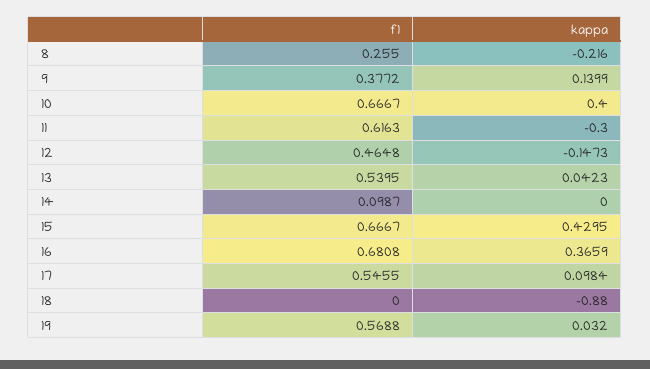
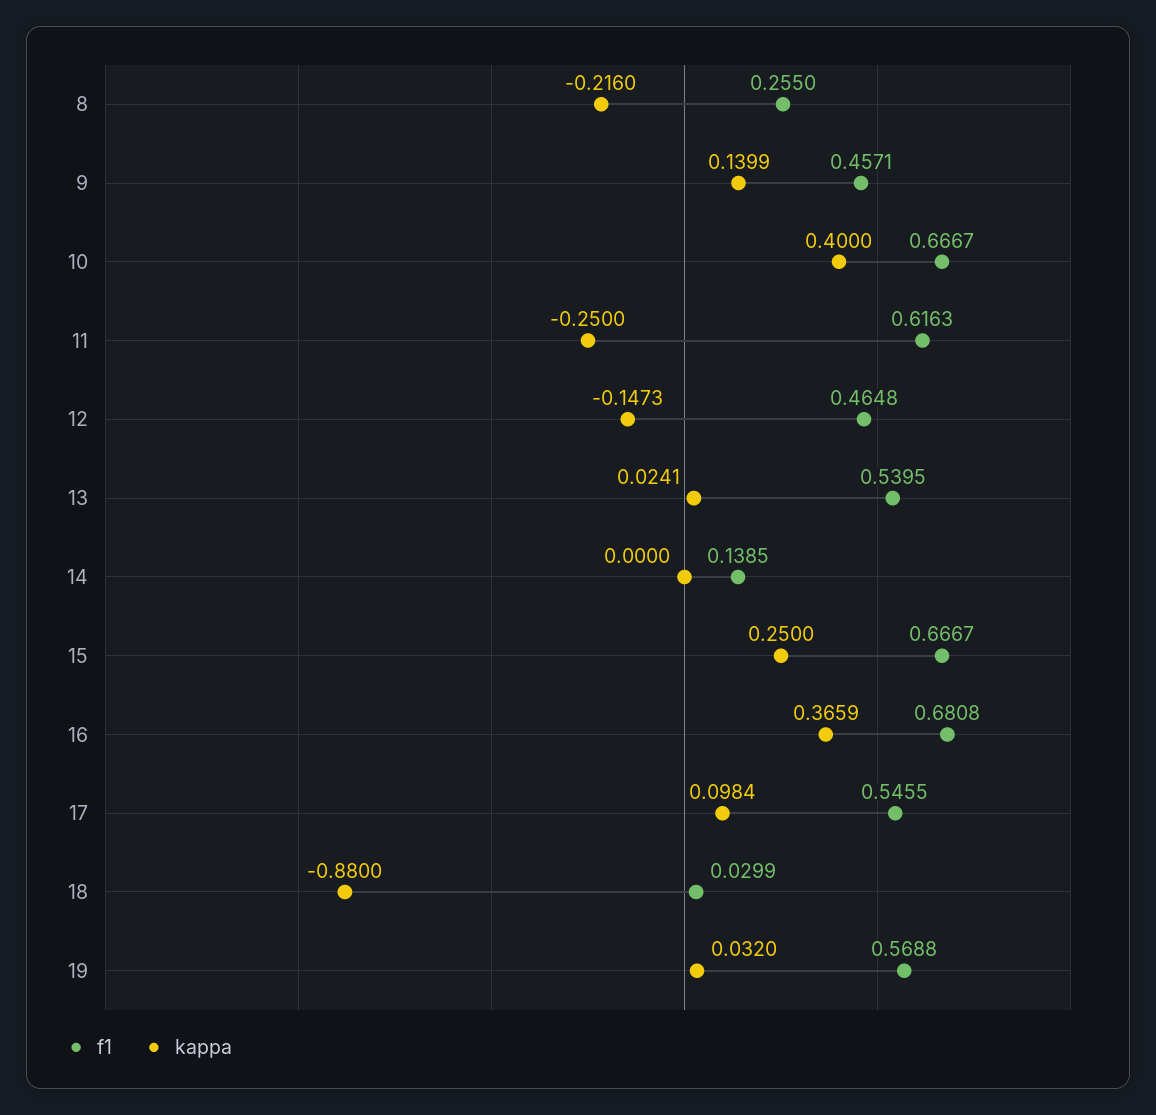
  {
    "f1": {
      "8": 0.255,
-     "9": 0.3772,
+     "9": 0.4571,
      "10": 0.6667,
      "11": 0.6163,
      "12": 0.4648,
      "13": 0.5395,
-     "14": 0.0987,
+     "14": 0.1385,
      "15": 0.6667,
      "16": 0.6808,
      "17": 0.5455,
-     "18": 0,
+     "18": 0.0299,
      "19": 0.5688
    },
    "kappa": {
      "8": -0.216,
      "9": 0.1399,
      "10": 0.4,
-     "11": -0.3,
+     "11": -0.25,
      "12": -0.1473,
-     "13": 0.0423,
+     "13": 0.0241,
      "14": 0,
-     "15": 0.4295,
+     "15": 0.25,
      "16": 0.3659,
      "17": 0.0984,
      "18": -0.88,
      "19": 0.032
    }
  }

